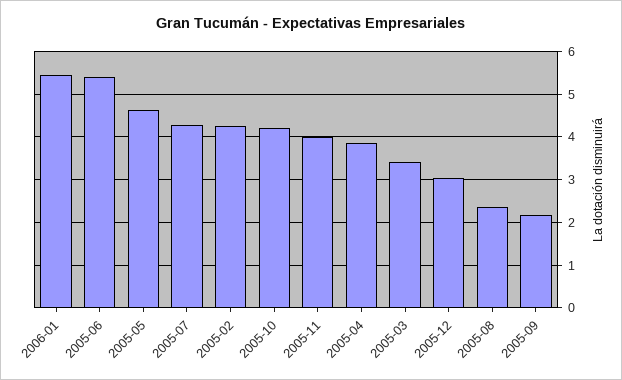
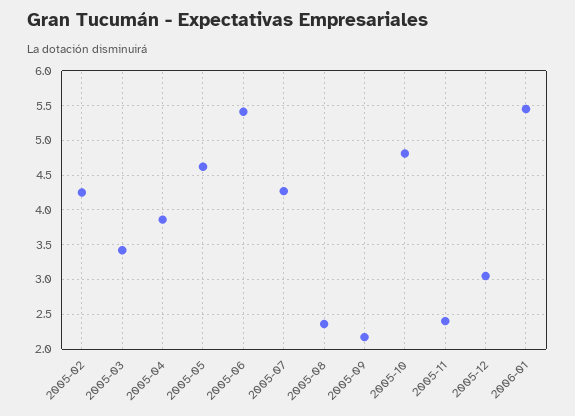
  {
    "2006-01": 5.5,
    "2005-06": 5.4,
    "2005-05": 4.6,
    "2005-07": 4.3,
    "2005-02": 4.3,
-   "2005-10": 4.2,
+   "2005-10": 4.8,
-   "2005-11": 4,
+   "2005-11": 2.4,
    "2005-04": 3.9,
    "2005-03": 3.4,
    "2005-12": 3.1,
    "2005-08": 2.4,
    "2005-09": 2.2
  }

